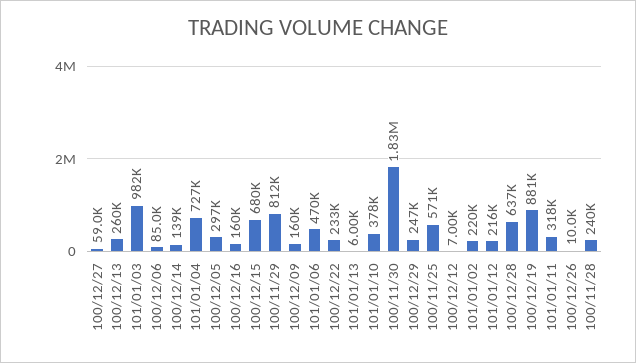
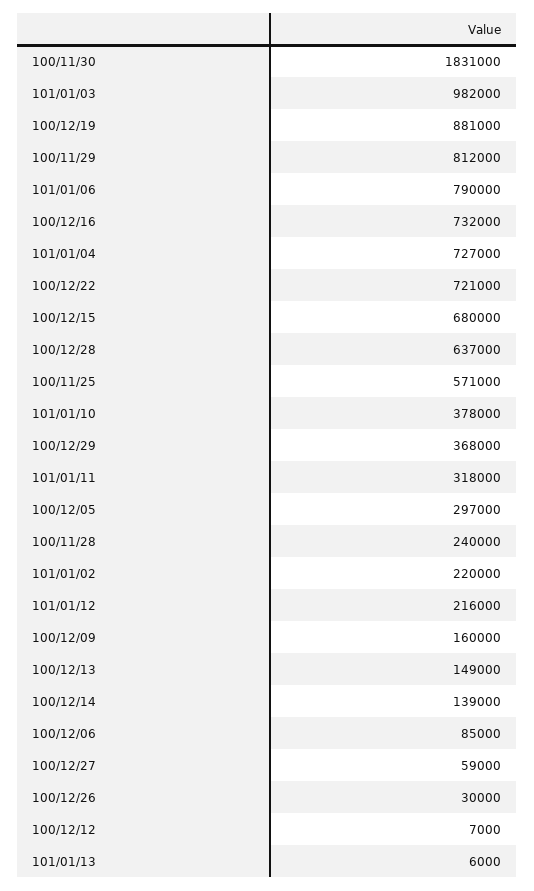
  {
    "100/12/27": 59000,
-   "100/12/13": 260000,
+   "100/12/13": 149000,
    "101/01/03": 982000,
    "100/12/06": 85000,
    "100/12/14": 139000,
    "101/01/04": 727000,
    "100/12/05": 297000,
-   "100/12/16": 160000,
+   "100/12/16": 732000,
    "100/12/15": 680000,
    "100/11/29": 812000,
    "100/12/09": 160000,
-   "101/01/06": 470000,
+   "101/01/06": 790000,
-   "100/12/22": 233000,
+   "100/12/22": 721000,
    "101/01/13": 6000,
    "101/01/10": 378000,
    "100/11/30": 1831000,
-   "100/12/29": 247000,
+   "100/12/29": 368000,
    "100/11/25": 571000,
    "100/12/12": 7000,
    "101/01/02": 220000,
    "101/01/12": 216000,
    "100/12/28": 637000,
    "100/12/19": 881000,
    "101/01/11": 318000,
-   "100/12/26": 10000,
+   "100/12/26": 30000,
    "100/11/28": 240000
  }

